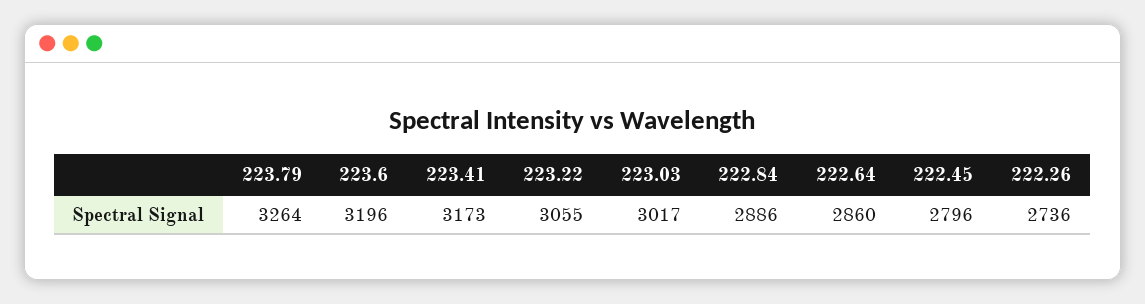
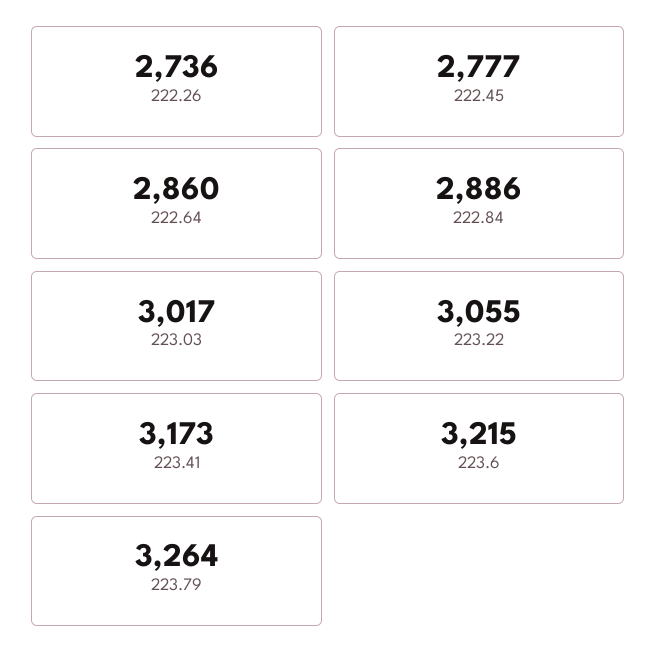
  {
    "223.79": 3264,
-   "223.6": 3196,
+   "223.6": 3215,
    "223.41": 3173,
    "223.22": 3055,
    "223.03": 3017,
    "222.84": 2886,
    "222.64": 2860,
-   "222.45": 2796,
+   "222.45": 2777,
    "222.26": 2736
  }

